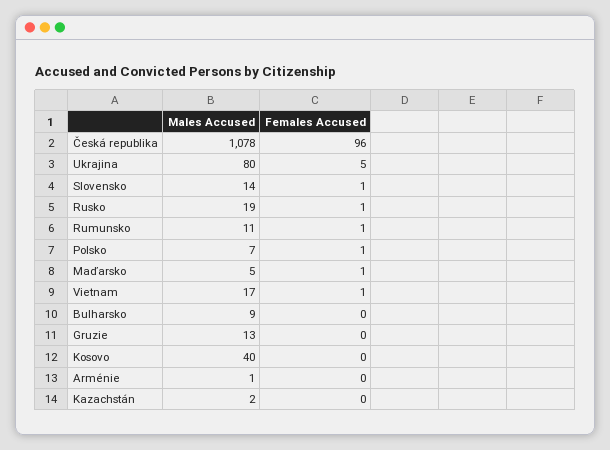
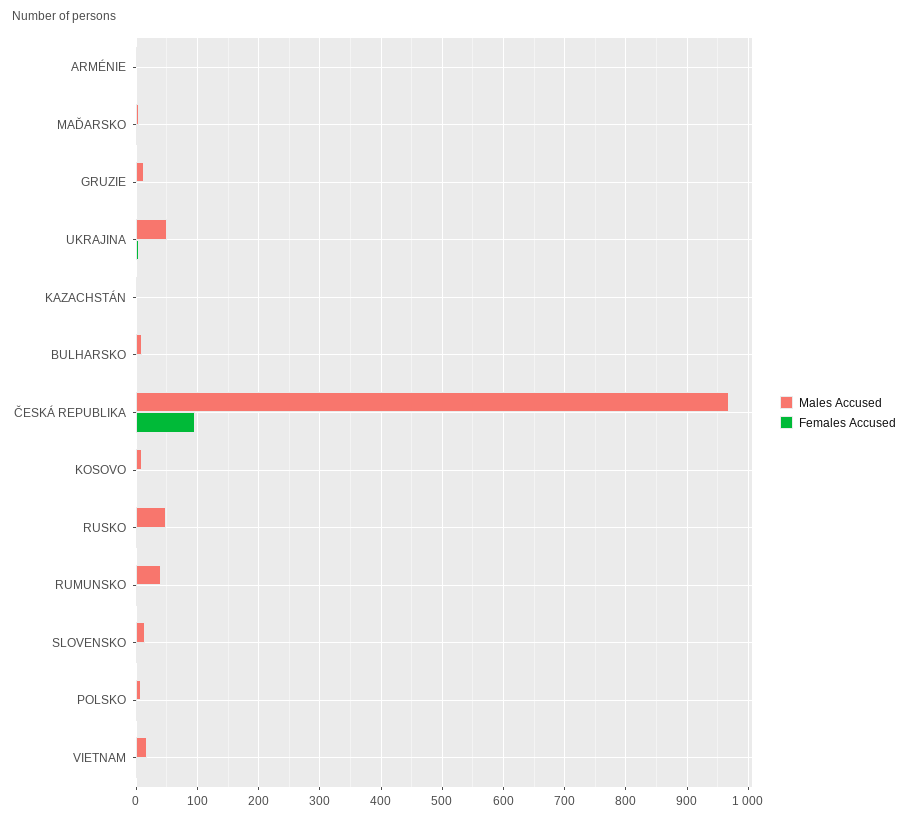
  {
    "Males Accused": {
-     "Česká republika": 1078,
+     "Česká republika": 970,
-     "Ukrajina": 80,
+     "Ukrajina": 50,
      "Slovensko": 14,
-     "Rusko": 19,
+     "Rusko": 50,
-     "Rumunsko": 11,
+     "Rumunsko": 40,
      "Polsko": 7,
      "Maďarsko": 5,
      "Vietnam": 17,
      "Bulharsko": 9,
      "Gruzie": 13,
-     "Kosovo": 40,
+     "Kosovo": 10,
      "Arménie": 1,
      "Kazachstán": 2
    },
    "Females Accused": {
      "Česká republika": 96,
      "Ukrajina": 5,
      "Slovensko": 1,
      "Rusko": 1,
      "Rumunsko": 1,
      "Polsko": 1,
      "Maďarsko": 1,
      "Vietnam": 1,
      "Bulharsko": 0,
      "Gruzie": 0,
      "Kosovo": 0,
      "Arménie": 0,
      "Kazachstán": 0
    }
  }

